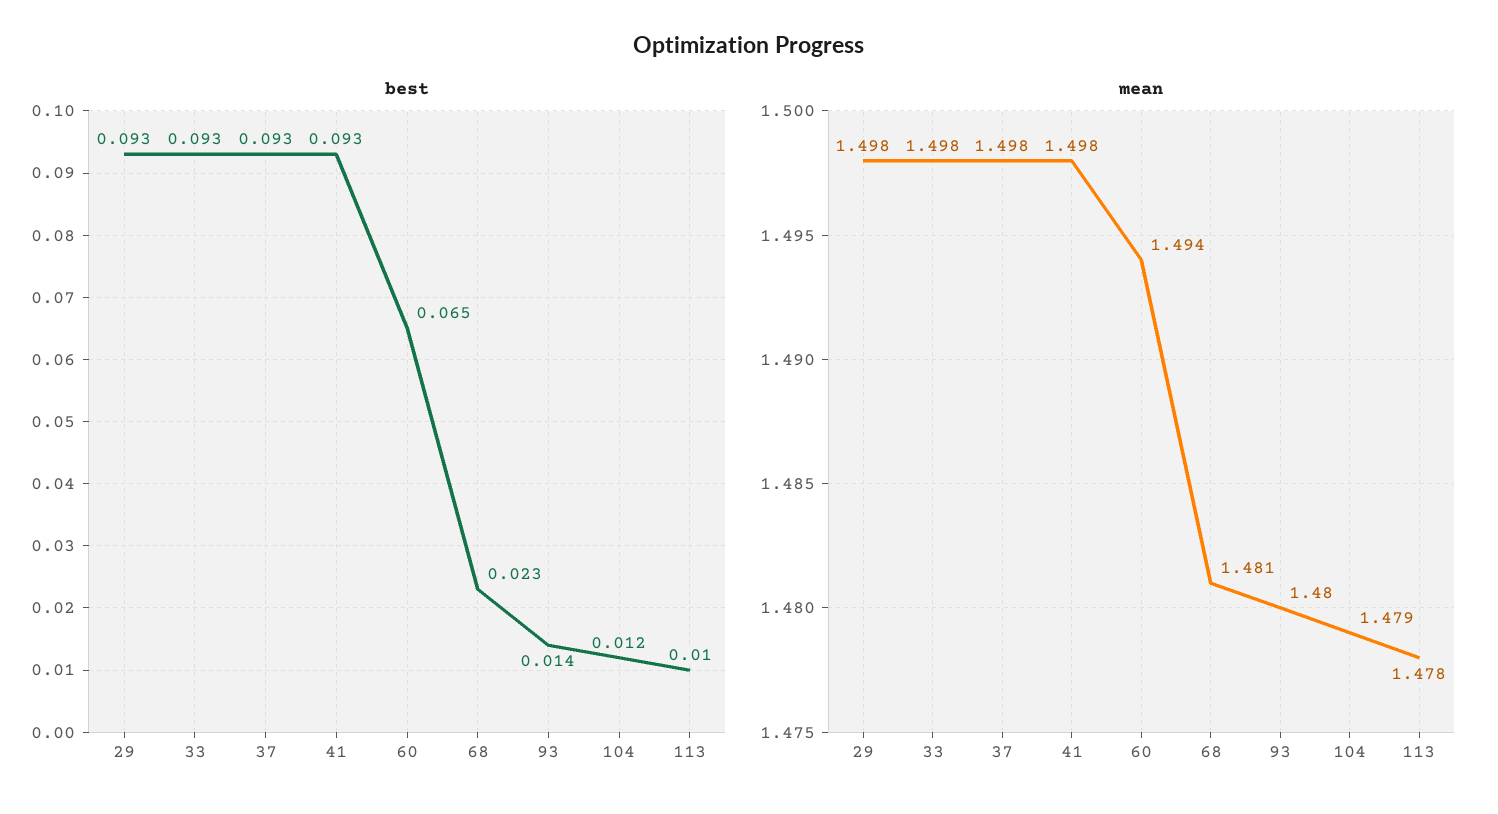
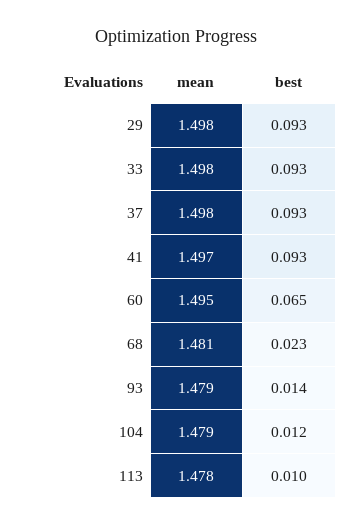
  {
    "best": {
      "29": 0.093,
      "33": 0.093,
      "37": 0.093,
      "41": 0.093,
      "60": 0.065,
      "68": 0.023,
      "93": 0.014,
      "104": 0.012,
      "113": 0.01
    },
    "mean": {
      "29": 1.498,
      "33": 1.498,
      "37": 1.498,
-     "41": 1.498,
+     "41": 1.497,
-     "60": 1.494,
+     "60": 1.495,
      "68": 1.481,
-     "93": 1.48,
+     "93": 1.479,
      "104": 1.479,
      "113": 1.478
    }
  }

